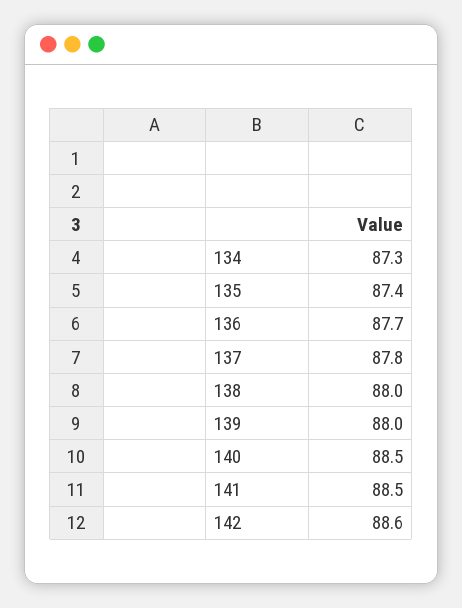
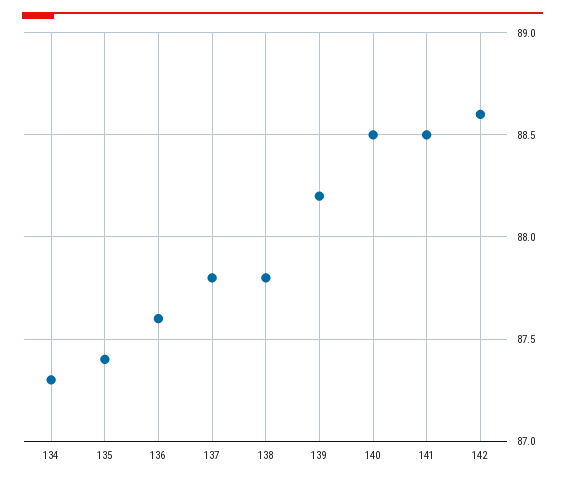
  {
    "134": 87.3,
    "135": 87.4,
-   "136": 87.7,
+   "136": 87.6,
    "137": 87.8,
-   "138": 88,
+   "138": 87.8,
-   "139": 88,
+   "139": 88.2,
    "140": 88.5,
    "141": 88.5,
    "142": 88.6
  }

